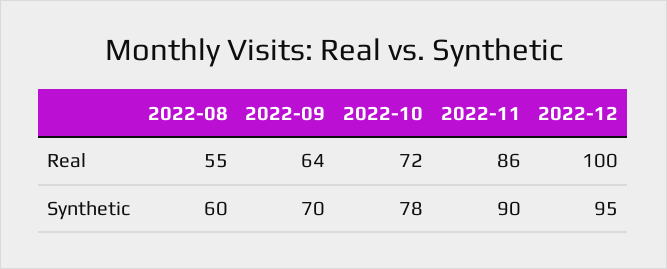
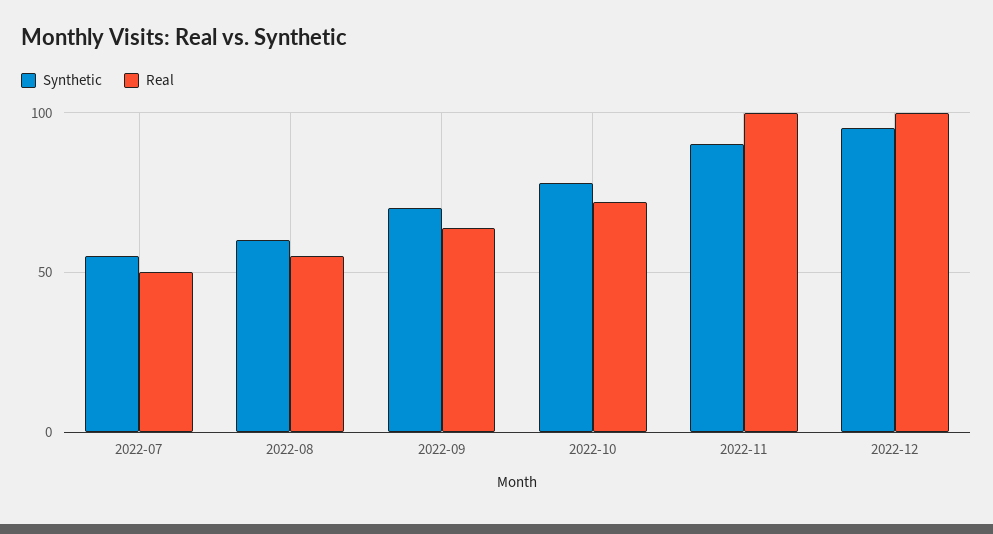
  {
    "Real": {
      "2022-08": 55,
      "2022-09": 64,
      "2022-10": 72,
-     "2022-11": 86,
+     "2022-11": 100,
-     "2022-12": 100
+     "2022-12": 100,
+     "2022-07": 50
    },
    "Synthetic": {
      "2022-08": 60,
      "2022-09": 70,
      "2022-10": 78,
      "2022-11": 90,
-     "2022-12": 95
+     "2022-12": 95,
+     "2022-07": 55
    }
  }

